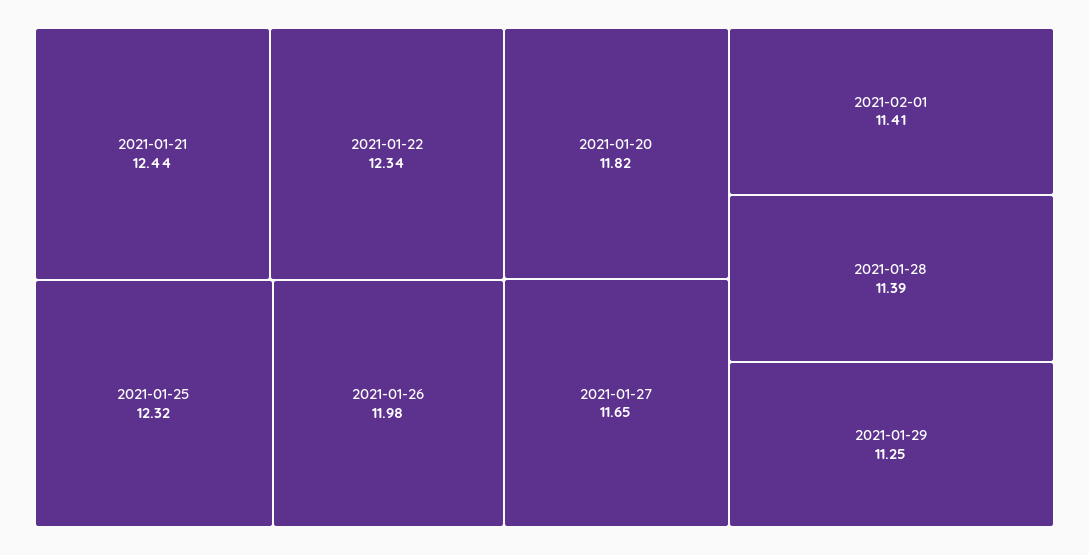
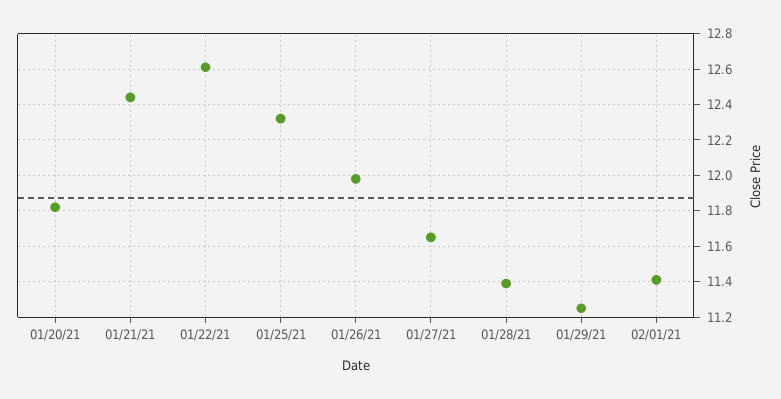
  {
    "2021-01-21": 12.44,
-   "2021-01-22": 12.34,
+   "2021-01-22": 12.6,
    "2021-01-25": 12.32,
    "2021-01-26": 11.98,
    "2021-01-20": 11.82,
    "2021-01-27": 11.65,
    "2021-02-01": 11.41,
    "2021-01-28": 11.39,
    "2021-01-29": 11.25
  }

